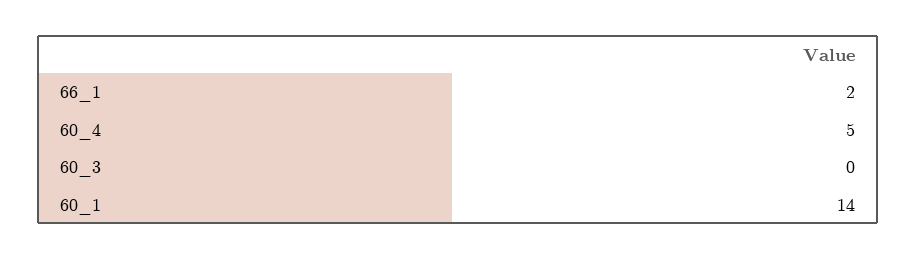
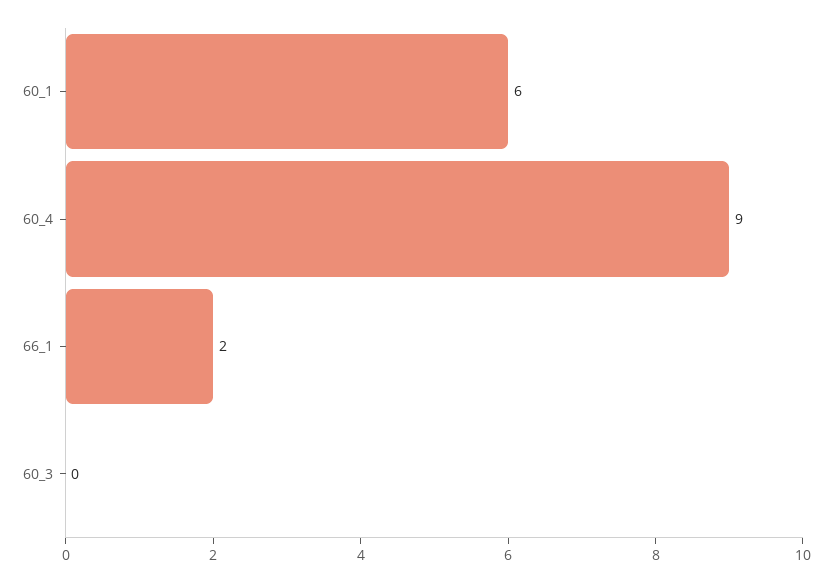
  {
    "66_1": 2,
-   "60_4": 5,
+   "60_4": 9,
    "60_3": 0,
-   "60_1": 14
+   "60_1": 6
  }

